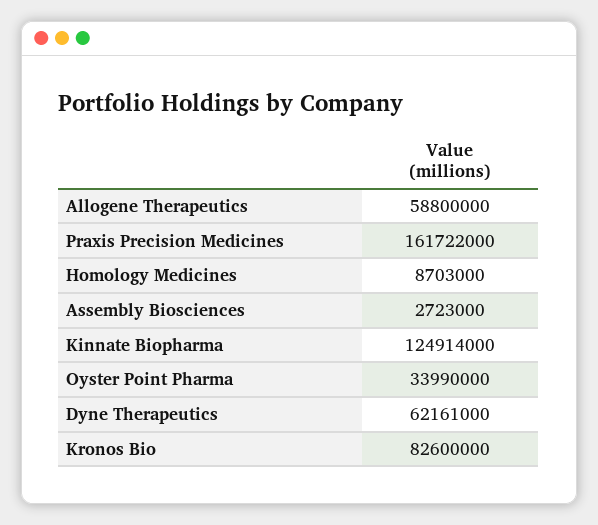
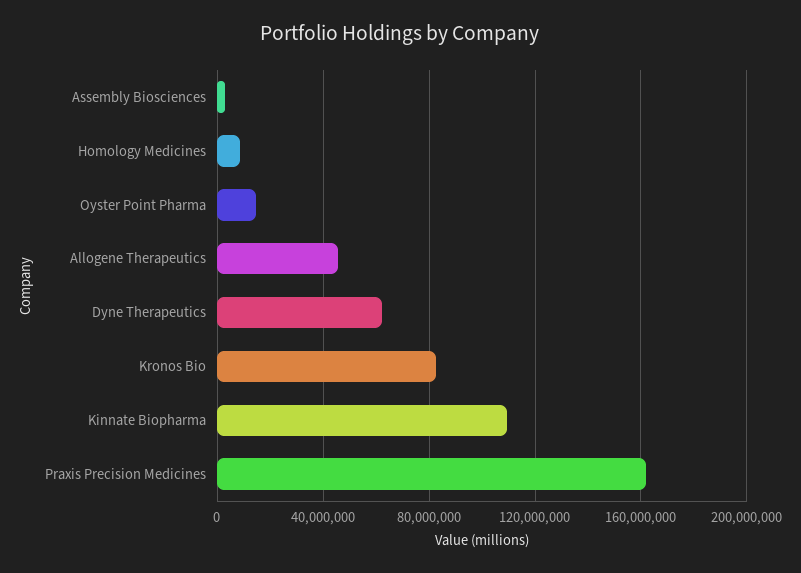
  {
-   "Allogene Therapeutics": 58800000,
+   "Allogene Therapeutics": 45000000,
    "Praxis Precision Medicines": 161722000,
    "Homology Medicines": 8703000,
    "Assembly Biosciences": 2723000,
-   "Kinnate Biopharma": 124914000,
+   "Kinnate Biopharma": 110000000,
-   "Oyster Point Pharma": 33990000,
+   "Oyster Point Pharma": 15000000,
    "Dyne Therapeutics": 62161000,
    "Kronos Bio": 82600000
  }

